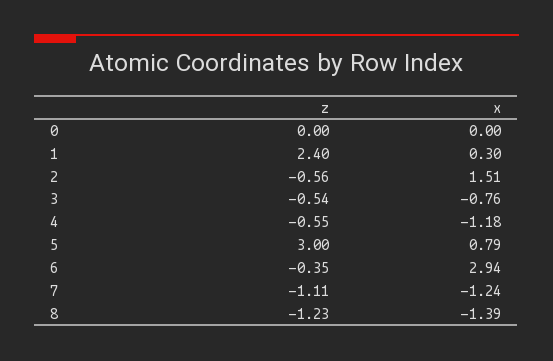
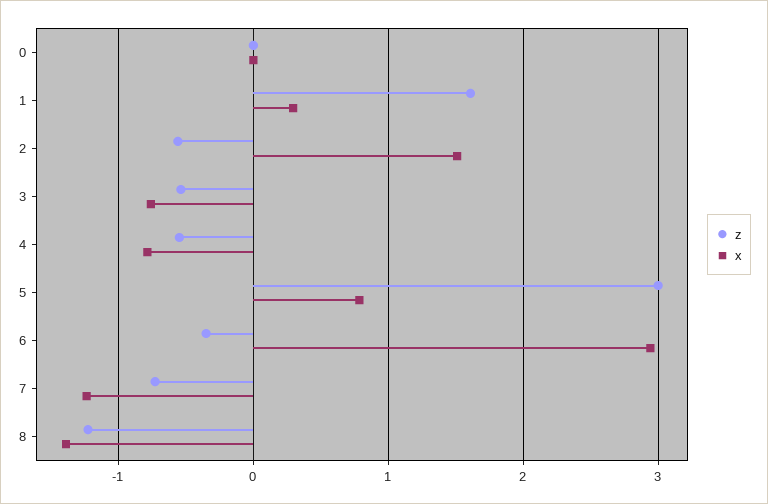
  {
    "z": {
      "0": 0,
-     "1": 2.4,
+     "1": 1.6,
      "2": -0.56,
      "3": -0.54,
      "4": -0.55,
      "5": 3,
      "6": -0.35,
-     "7": -1.11,
+     "7": -0.7,
      "8": -1.23
    },
    "x": {
      "0": 0,
      "1": 0.3,
      "2": 1.51,
      "3": -0.76,
-     "4": -1.18,
+     "4": -0.8,
      "5": 0.79,
      "6": 2.94,
      "7": -1.24,
      "8": -1.39
    }
  }

